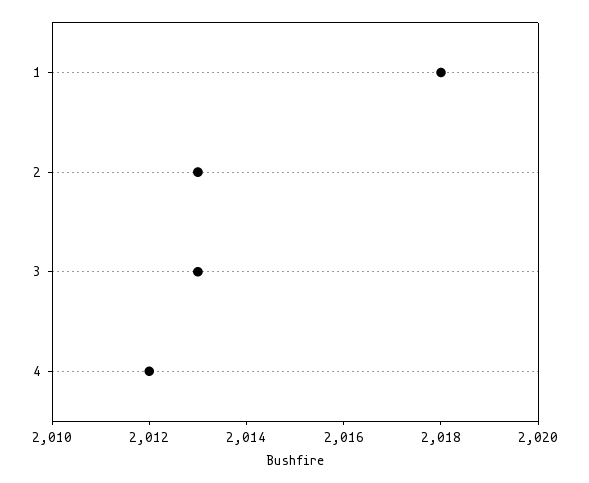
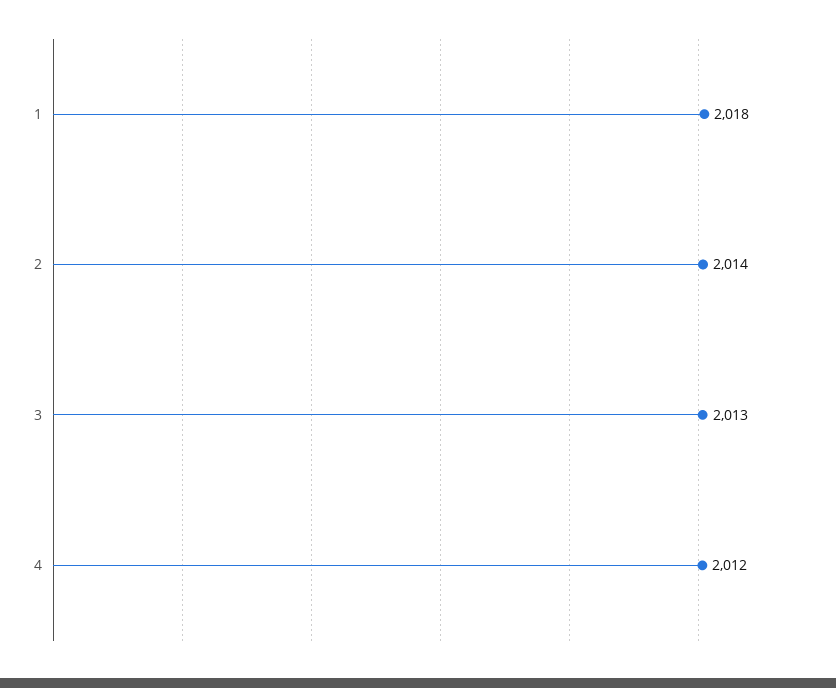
  {
    "1": 2018,
-   "2": 2013,
+   "2": 2014,
    "3": 2013,
    "4": 2012
  }

